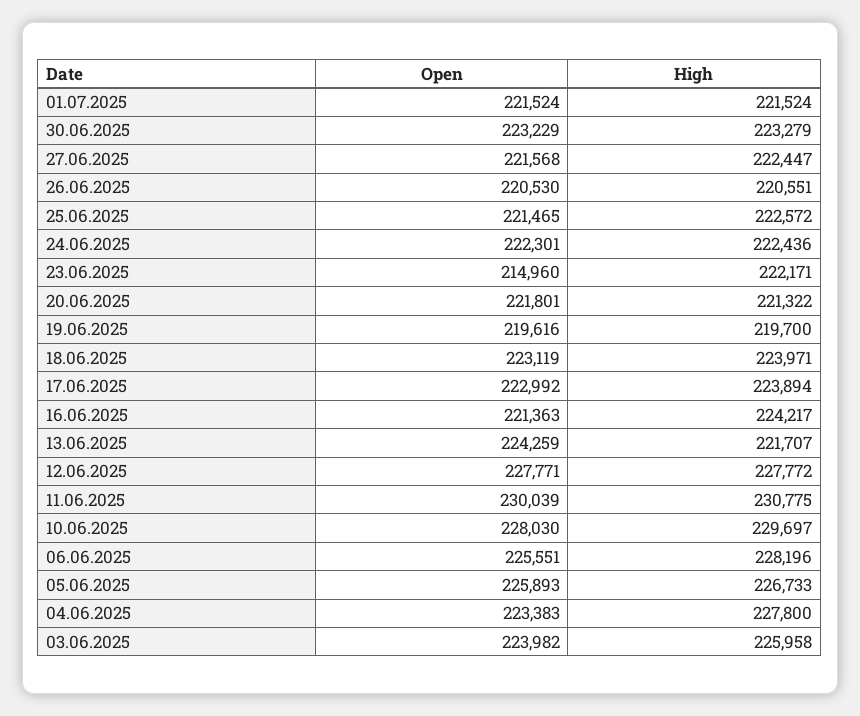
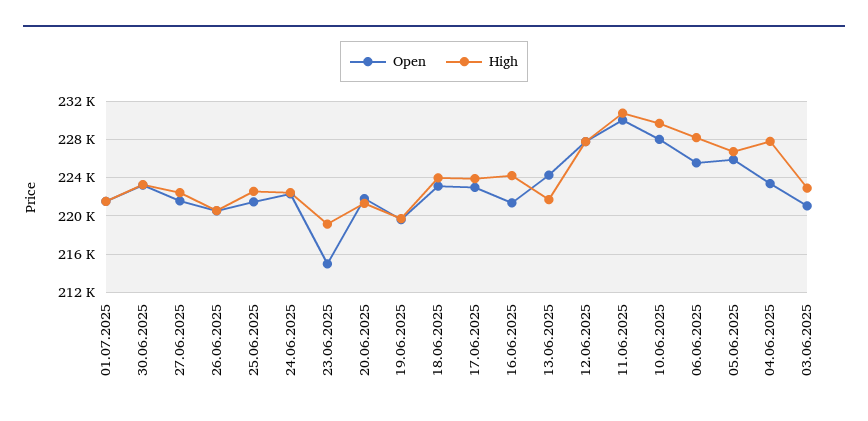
  {
    "Open": {
      "01.07.2025": 221524,
      "30.06.2025": 223229,
      "27.06.2025": 221568,
      "26.06.2025": 220530,
      "25.06.2025": 221465,
      "24.06.2025": 222301,
      "23.06.2025": 214960,
      "20.06.2025": 221801,
      "19.06.2025": 219616,
      "18.06.2025": 223119,
      "17.06.2025": 222992,
      "16.06.2025": 221363,
      "13.06.2025": 224259,
      "12.06.2025": 227771,
      "11.06.2025": 230039,
      "10.06.2025": 228030,
      "06.06.2025": 225551,
      "05.06.2025": 225893,
      "04.06.2025": 223383,
-     "03.06.2025": 223982
+     "03.06.2025": 221000
    },
    "High": {
      "01.07.2025": 221524,
      "30.06.2025": 223279,
      "27.06.2025": 222447,
      "26.06.2025": 220551,
      "25.06.2025": 222572,
      "24.06.2025": 222436,
-     "23.06.2025": 222171,
+     "23.06.2025": 219000,
      "20.06.2025": 221322,
      "19.06.2025": 219700,
      "18.06.2025": 223971,
      "17.06.2025": 223894,
      "16.06.2025": 224217,
      "13.06.2025": 221707,
      "12.06.2025": 227772,
      "11.06.2025": 230775,
      "10.06.2025": 229697,
      "06.06.2025": 228196,
      "05.06.2025": 226733,
      "04.06.2025": 227800,
-     "03.06.2025": 225958
+     "03.06.2025": 223000
    }
  }

